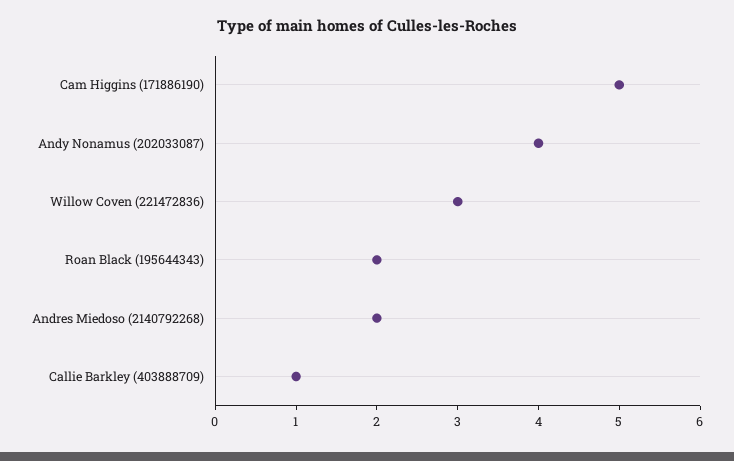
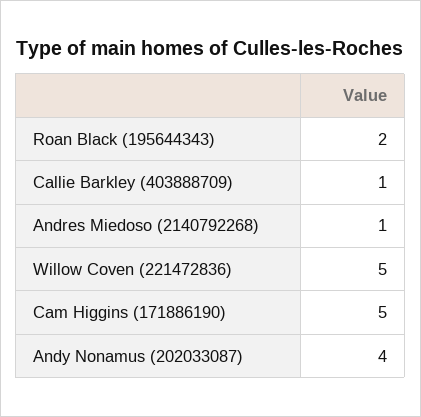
  {
    "Cam Higgins (171886190)": 5,
    "Andy Nonamus (202033087)": 4,
-   "Willow Coven (221472836)": 3,
+   "Willow Coven (221472836)": 5,
    "Roan Black (195644343)": 2,
-   "Andres Miedoso (2140792268)": 2,
+   "Andres Miedoso (2140792268)": 1,
    "Callie Barkley (403888709)": 1
  }

